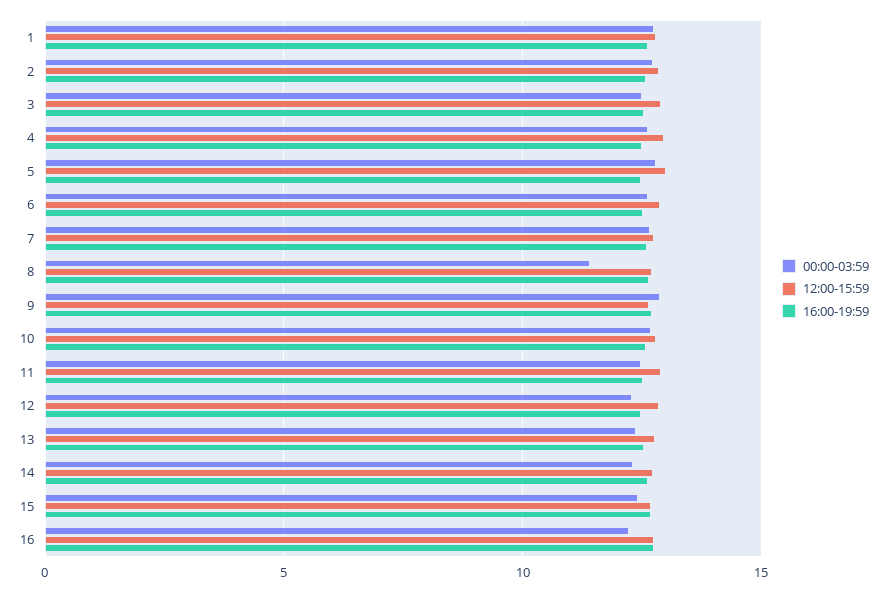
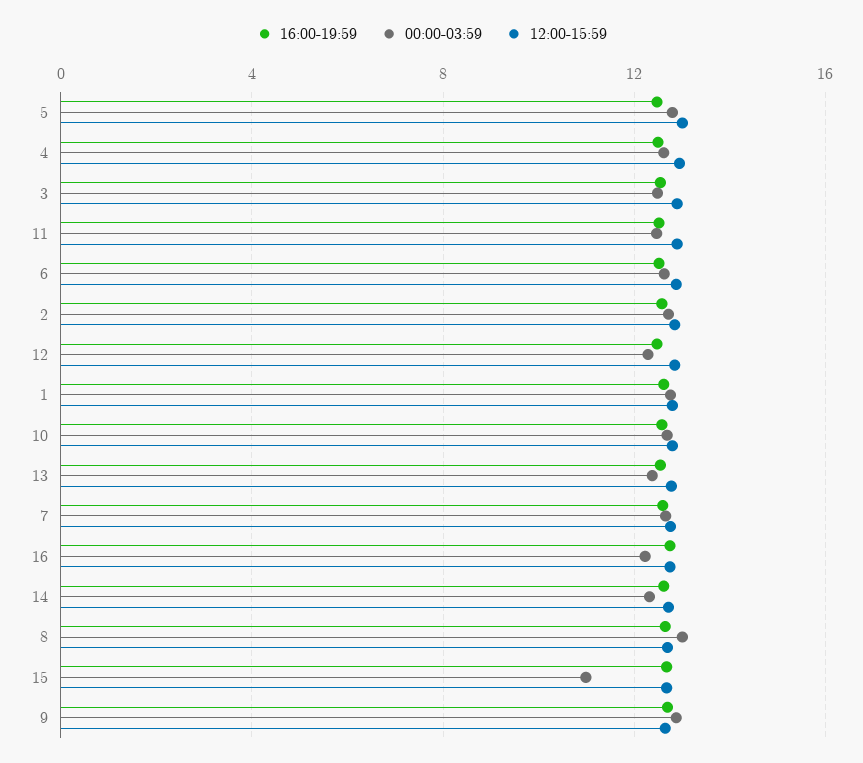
  {
    "00:00-03:59": {
      "1": 13,
      "2": 12.5,
      "3": 12.5,
      "4": 12.5,
      "5": 13,
      "6": 12.5,
      "7": 12.5,
-     "8": 11.5,
+     "8": 13,
      "9": 13,
      "10": 12.5,
      "11": 12.5,
      "12": 12.5,
      "13": 12.5,
      "14": 12.5,
-     "15": 12.5,
+     "15": 11,
      "16": 12
    },
    "12:00-15:59": {
      "1": 13,
      "2": 13,
      "3": 13,
      "4": 13,
      "5": 13,
      "6": 13,
      "7": 13,
      "8": 12.5,
      "9": 12.5,
      "10": 13,
      "11": 13,
      "12": 13,
      "13": 13,
      "14": 12.5,
      "15": 12.5,
      "16": 13
    },
    "16:00-19:59": {
      "1": 12.5,
      "2": 12.5,
      "3": 12.5,
      "4": 12.5,
      "5": 12.5,
      "6": 12.5,
      "7": 12.5,
      "8": 12.5,
      "9": 12.5,
      "10": 12.5,
      "11": 12.5,
      "12": 12.5,
      "13": 12.5,
      "14": 12.5,
      "15": 12.5,
      "16": 13
    }
  }

